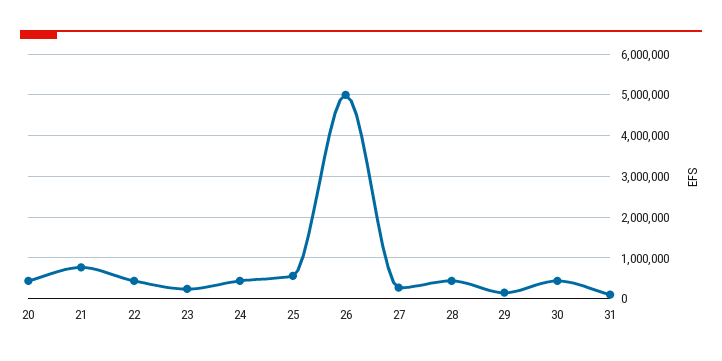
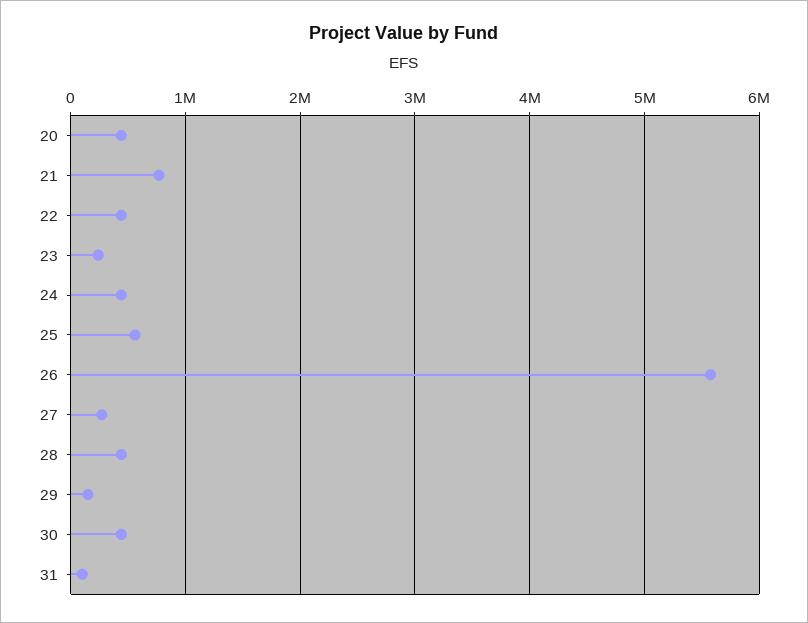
  {
    "20": 400000,
    "21": 800000,
    "22": 400000,
    "23": 200000,
    "24": 400000,
    "25": 600000,
-   "26": 5000000,
+   "26": 5600000,
    "27": 300000,
    "28": 400000,
    "29": 100000,
    "30": 400000,
    "31": 100000
  }

